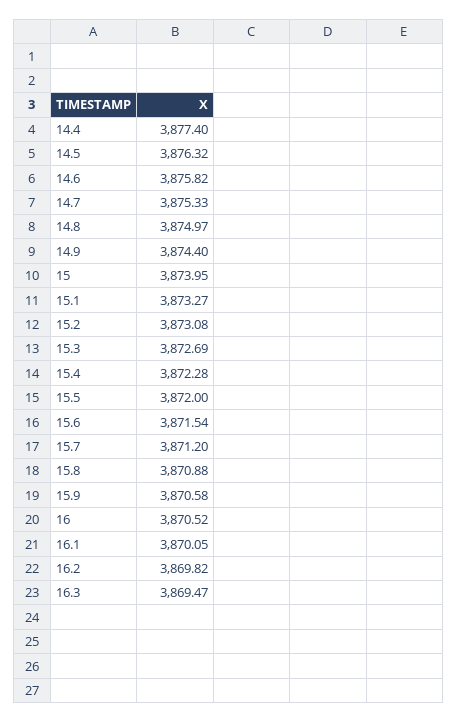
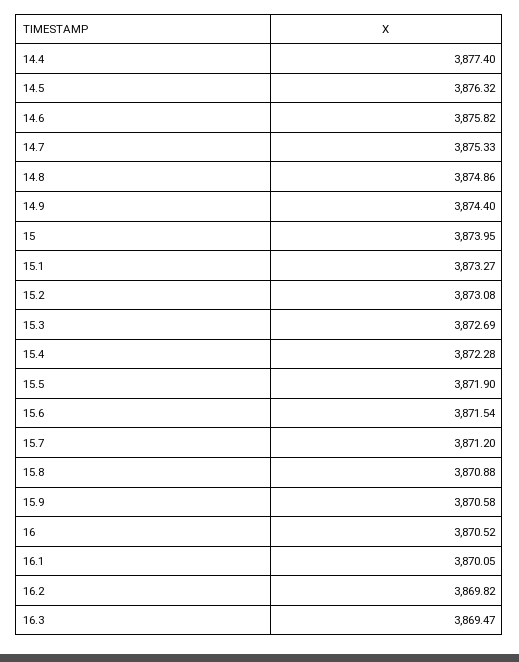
  {
    "14.4": 3877.4,
    "14.5": 3876.32,
    "14.6": 3875.82,
    "14.7": 3875.33,
-   "14.8": 3874.97,
+   "14.8": 3874.86,
    "14.9": 3874.4,
    "15": 3873.95,
    "15.1": 3873.27,
    "15.2": 3873.08,
    "15.3": 3872.69,
    "15.4": 3872.28,
-   "15.5": 3872,
+   "15.5": 3871.9,
    "15.6": 3871.54,
    "15.7": 3871.2,
    "15.8": 3870.88,
    "15.9": 3870.58,
    "16": 3870.52,
    "16.1": 3870.05,
    "16.2": 3869.82,
    "16.3": 3869.47
  }

